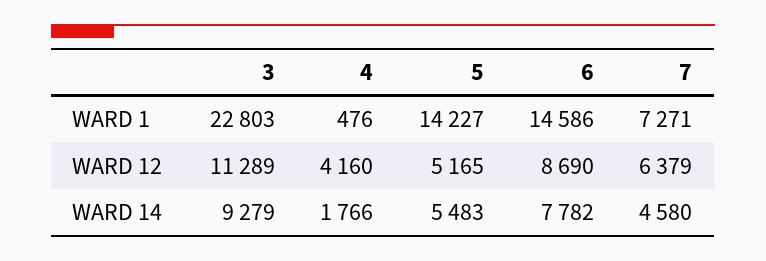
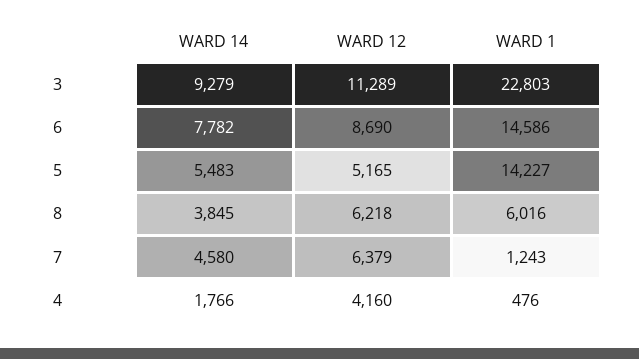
  {
    "3": {
      "WARD 1": 22803,
      "WARD 12": 11289,
      "WARD 14": 9279
    },
    "4": {
      "WARD 1": 476,
      "WARD 12": 4160,
      "WARD 14": 1766
    },
    "5": {
      "WARD 1": 14227,
      "WARD 12": 5165,
      "WARD 14": 5483
    },
    "6": {
      "WARD 1": 14586,
      "WARD 12": 8690,
      "WARD 14": 7782
    },
    "7": {
-     "WARD 1": 7271,
+     "WARD 1": 1243,
      "WARD 12": 6379,
      "WARD 14": 4580
-   }
+   },
+   "8": {
+     "WARD 14": 3845,
+     "WARD 12": 6218,
+     "WARD 1": 6016
+   }
  }

